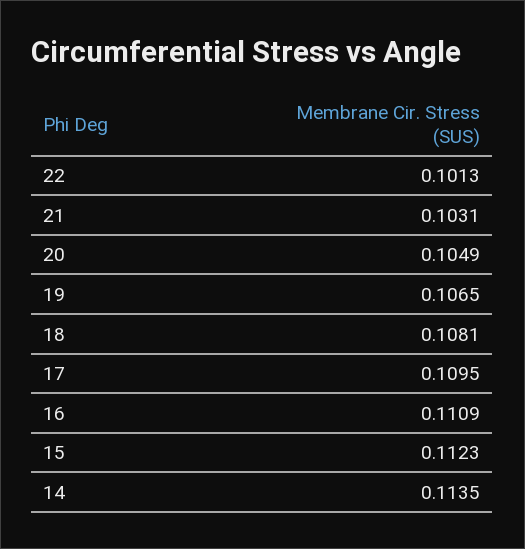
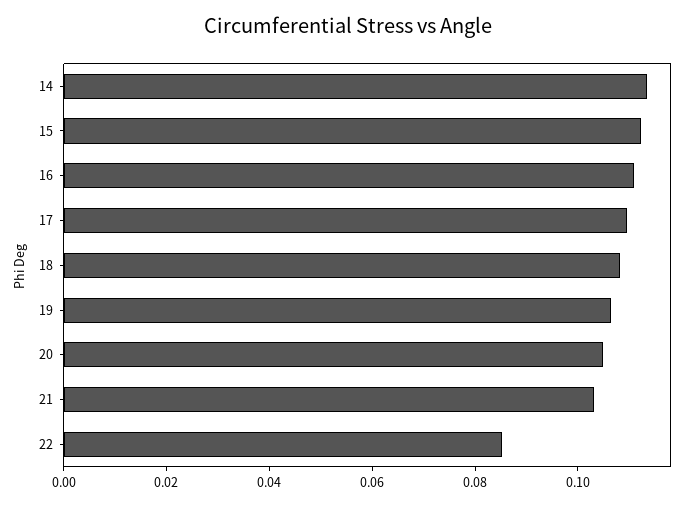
  {
-   "22": 0.1013,
+   "22": 0.085,
    "21": 0.1031,
    "20": 0.1049,
    "19": 0.1065,
    "18": 0.1081,
    "17": 0.1095,
    "16": 0.1109,
    "15": 0.1123,
    "14": 0.1135
  }

